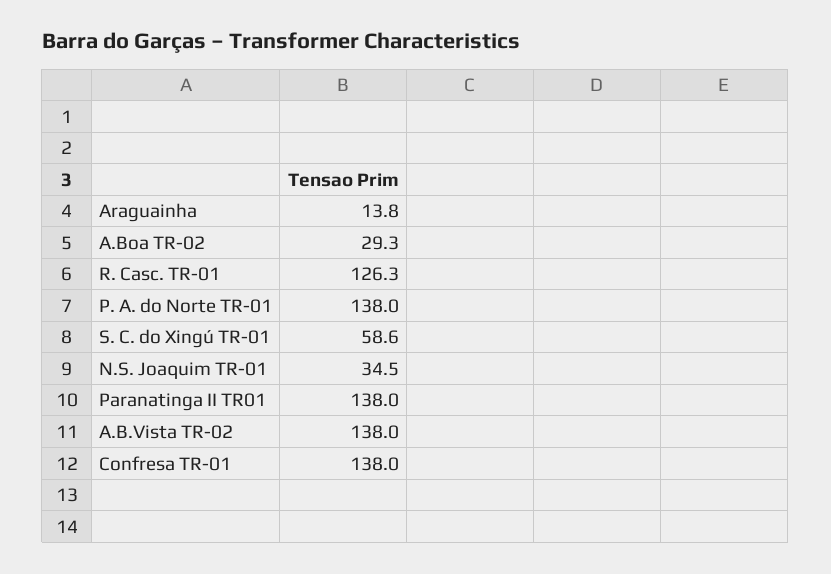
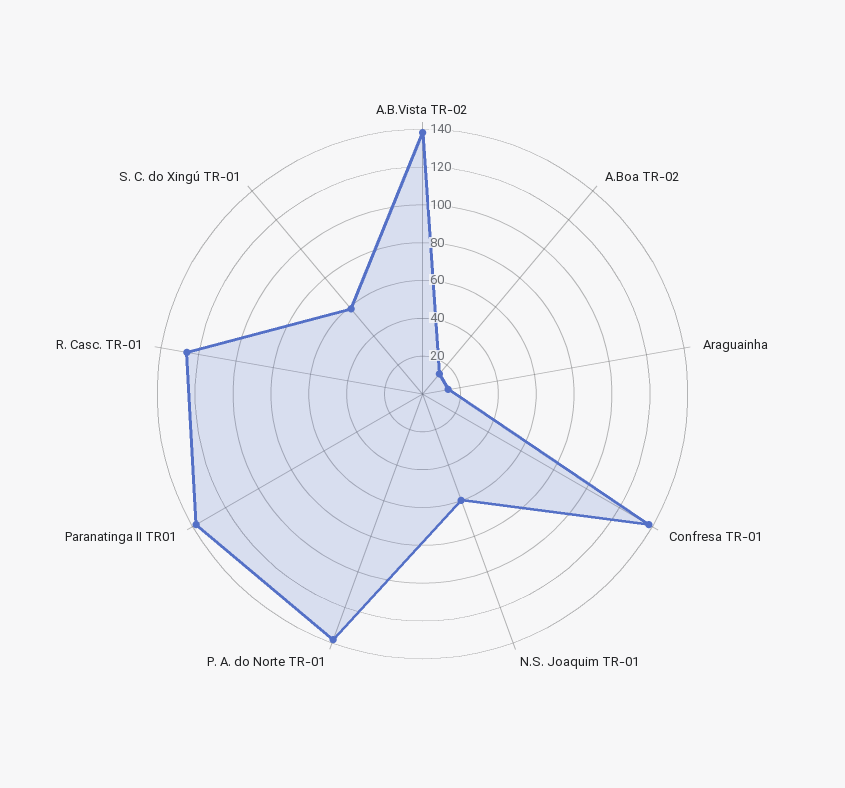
  {
    "Araguainha": 13.8,
-   "A.Boa TR-02": 29.3,
+   "A.Boa TR-02": 15,
    "R. Casc. TR-01": 126.3,
    "P. A. do Norte TR-01": 138,
    "S. C. do Xingú TR-01": 58.6,
-   "N.S. Joaquim TR-01": 34.5,
+   "N.S. Joaquim TR-01": 60,
    "Paranatinga II TR01": 138,
    "A.B.Vista TR-02": 138,
    "Confresa TR-01": 138
  }

